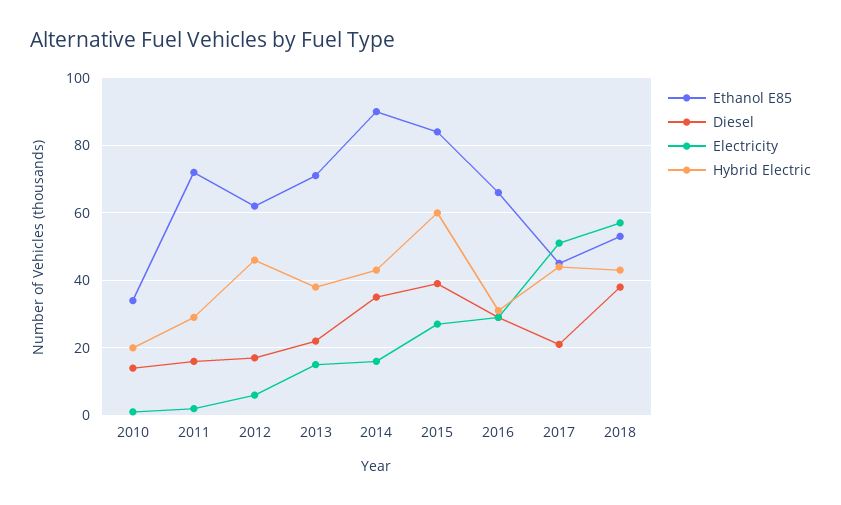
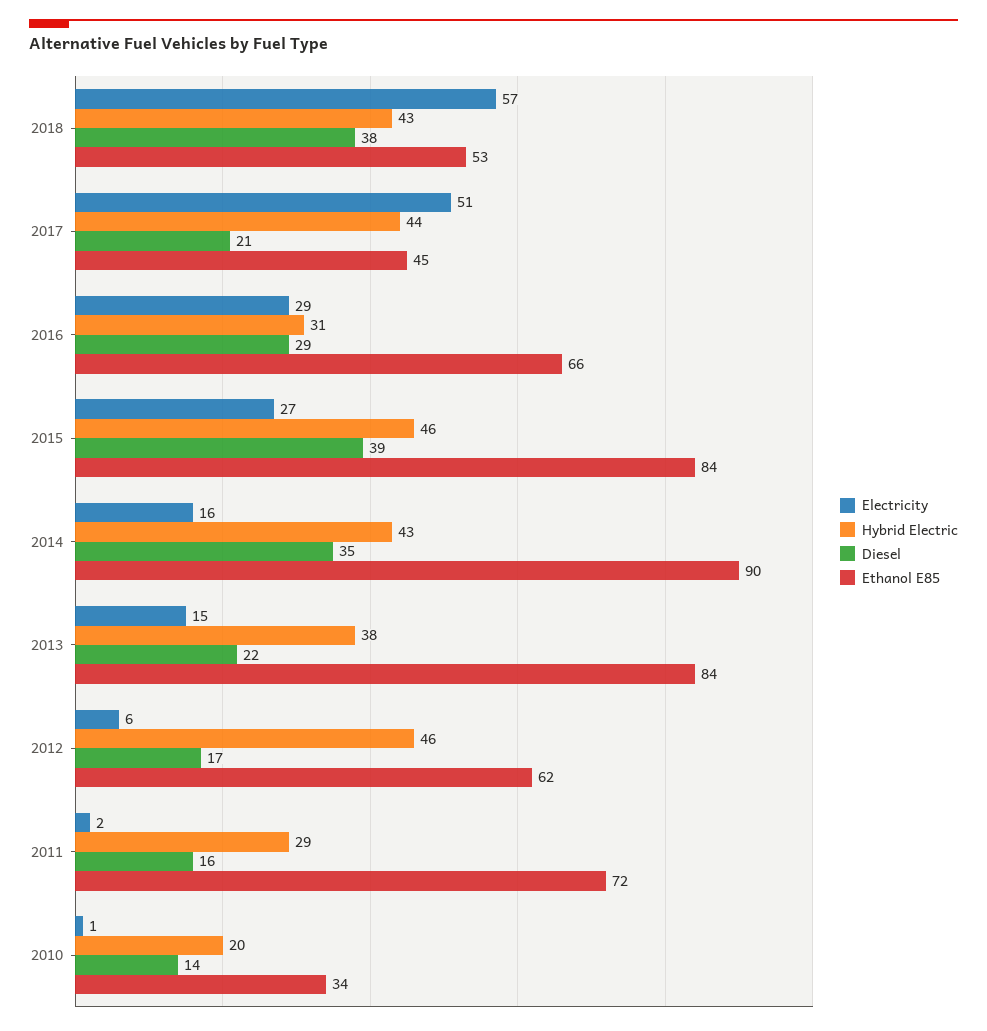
  {
    "Ethanol E85": {
      "2010": 34,
      "2011": 72,
      "2012": 62,
-     "2013": 70,
+     "2013": 84,
      "2014": 90,
      "2015": 84,
      "2016": 66,
      "2017": 45,
      "2018": 53
    },
    "Diesel": {
      "2010": 14,
      "2011": 16,
      "2012": 17,
      "2013": 22,
      "2014": 35,
      "2015": 39,
      "2016": 29,
      "2017": 21,
      "2018": 38
    },
    "Electricity": {
      "2010": 1,
      "2011": 2,
      "2012": 6,
      "2013": 15,
      "2014": 16,
      "2015": 27,
      "2016": 29,
      "2017": 51,
      "2018": 57
    },
    "Hybrid Electric": {
      "2010": 20,
      "2011": 29,
      "2012": 46,
      "2013": 38,
      "2014": 43,
-     "2015": 60,
+     "2015": 46,
      "2016": 31,
      "2017": 44,
      "2018": 43
    }
  }

